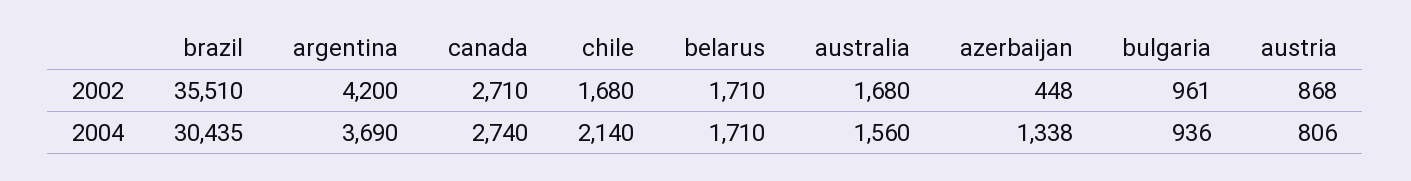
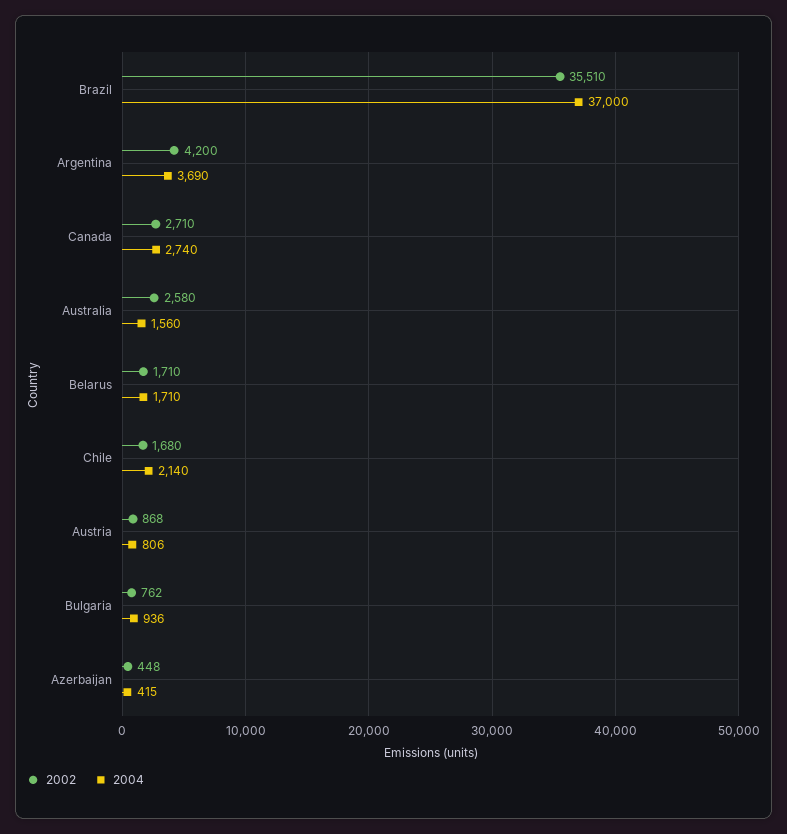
  {
    "2002": {
      "brazil": 35510,
      "argentina": 4200,
      "canada": 2710,
      "chile": 1680,
      "belarus": 1710,
-     "australia": 1680,
+     "australia": 2580,
      "azerbaijan": 448,
-     "bulgaria": 961,
+     "bulgaria": 762,
      "austria": 868
    },
    "2004": {
-     "brazil": 30435,
+     "brazil": 37000,
      "argentina": 3690,
      "canada": 2740,
      "chile": 2140,
      "belarus": 1710,
      "australia": 1560,
-     "azerbaijan": 1338,
+     "azerbaijan": 415,
      "bulgaria": 936,
      "austria": 806
    }
  }

